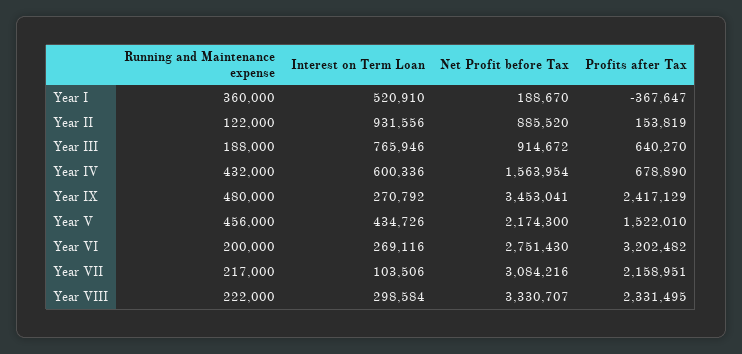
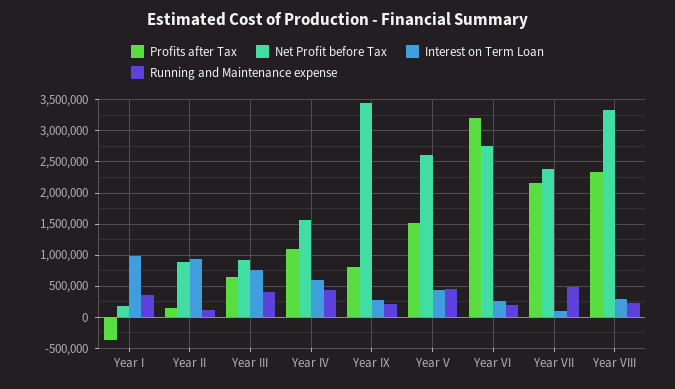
  {
    "Running and Maintenance expense": {
      "Year I": 360000,
      "Year II": 122000,
-     "Year III": 188000,
+     "Year III": 400000,
      "Year IV": 432000,
-     "Year IX": 480000,
+     "Year IX": 200000,
      "Year V": 456000,
      "Year VI": 200000,
-     "Year VII": 217000,
+     "Year VII": 500000,
      "Year VIII": 222000
    },
    "Interest on Term Loan": {
-     "Year I": 520910,
+     "Year I": 1000000,
      "Year II": 931556,
      "Year III": 765946,
      "Year IV": 600336,
      "Year IX": 270792,
      "Year V": 434726,
      "Year VI": 269116,
      "Year VII": 103506,
      "Year VIII": 298584
    },
    "Net Profit before Tax": {
      "Year I": 188670,
      "Year II": 885520,
      "Year III": 914672,
      "Year IV": 1563954,
      "Year IX": 3453041,
-     "Year V": 2174300,
+     "Year V": 2600000,
      "Year VI": 2751430,
-     "Year VII": 3084216,
+     "Year VII": 2400000,
      "Year VIII": 3330707
    },
    "Profits after Tax": {
      "Year I": -367647,
      "Year II": 153819,
      "Year III": 640270,
-     "Year IV": 678890,
+     "Year IV": 1100000,
-     "Year IX": 2417129,
+     "Year IX": 800000,
      "Year V": 1522010,
      "Year VI": 3202482,
      "Year VII": 2158951,
      "Year VIII": 2331495
    }
  }

